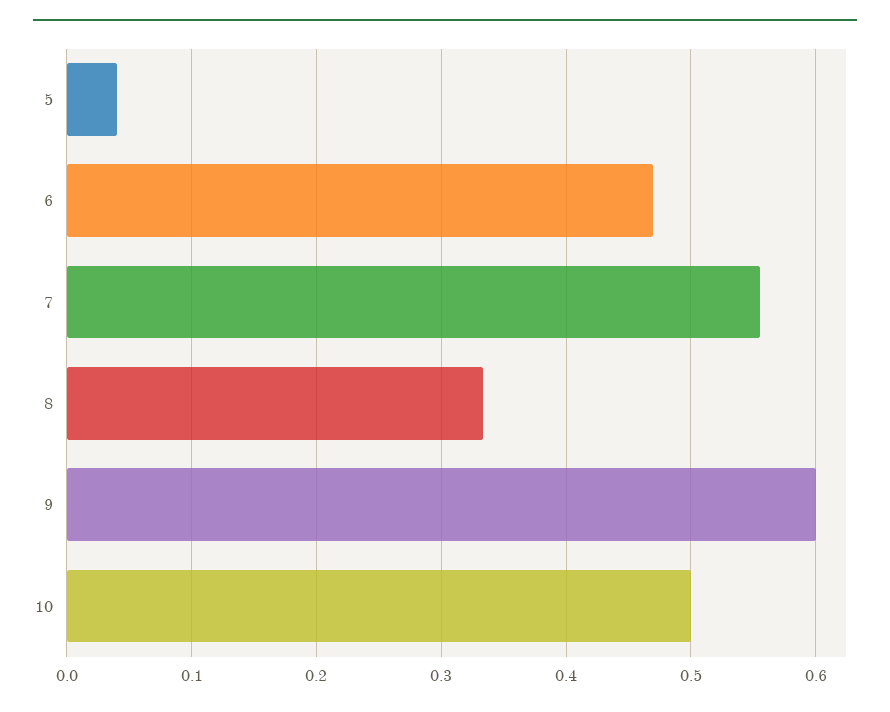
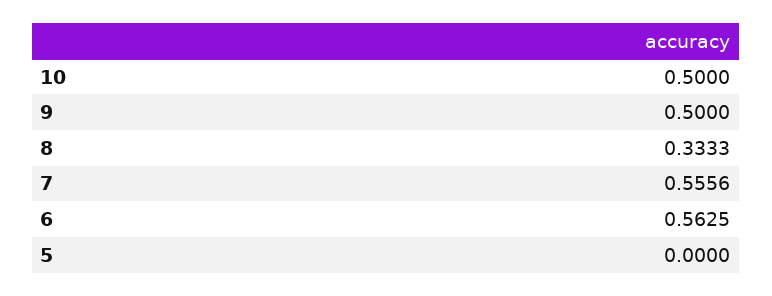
  {
-   "5": 0.04,
+   "5": 0,
-   "6": 0.47,
+   "6": 0.5625,
    "7": 0.5556,
    "8": 0.3333,
-   "9": 0.6,
+   "9": 0.5,
    "10": 0.5
  }

